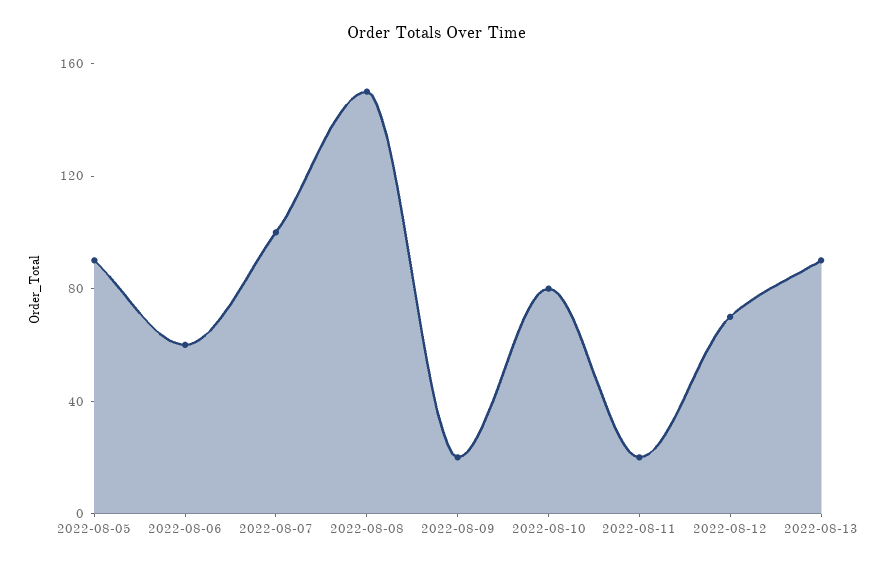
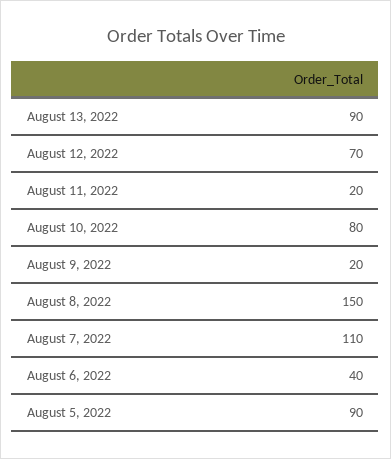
  {
    "2022-08-05": 90,
-   "2022-08-06": 60,
+   "2022-08-06": 40,
-   "2022-08-07": 100,
+   "2022-08-07": 110,
    "2022-08-08": 150,
    "2022-08-09": 20,
    "2022-08-10": 80,
    "2022-08-11": 20,
    "2022-08-12": 70,
    "2022-08-13": 90
  }

